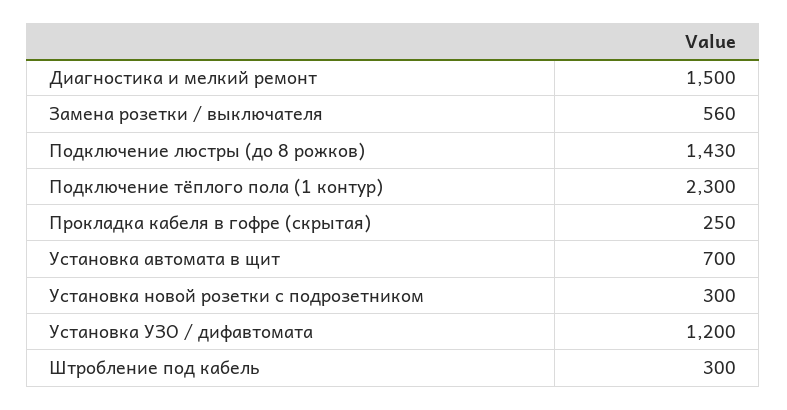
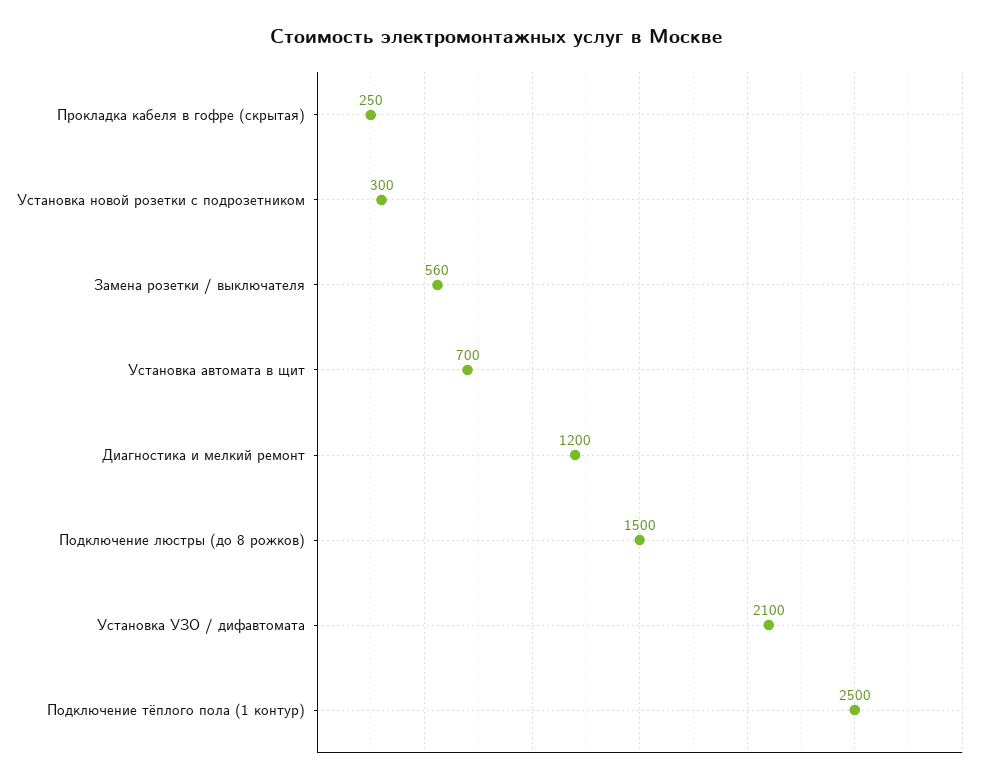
  {
-   "Диагностика и мелкий ремонт": 1500,
+   "Диагностика и мелкий ремонт": 1200,
    "Замена розетки / выключателя": 560,
-   "Подключение люстры (до 8 рожков)": 1430,
+   "Подключение люстры (до 8 рожков)": 1500,
-   "Подключение тёплого пола (1 контур)": 2300,
+   "Подключение тёплого пола (1 контур)": 2500,
    "Прокладка кабеля в гофре (скрытая)": 250,
    "Установка автомата в щит": 700,
    "Установка новой розетки с подрозетником": 300,
-   "Установка УЗО / дифавтомата": 1200,
+   "Установка УЗО / дифавтомата": 2100
-   "Штробление под кабель": 300
  }

